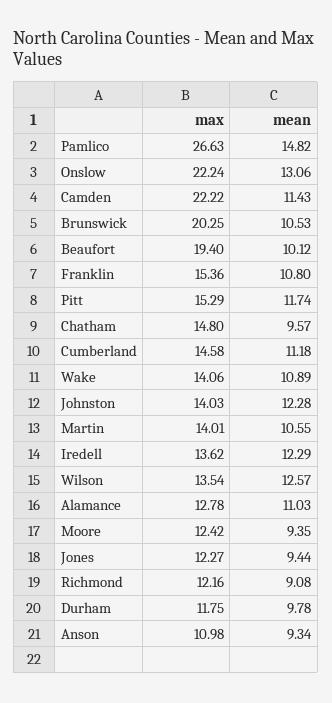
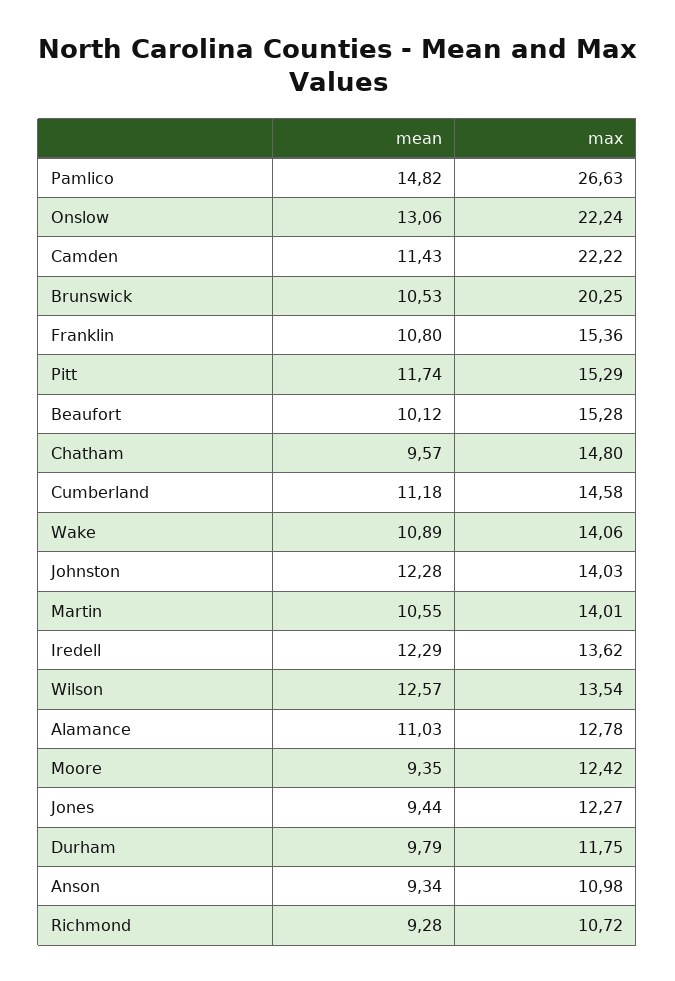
  {
    "max": {
      "Pamlico": 26.63,
      "Onslow": 22.24,
      "Camden": 22.22,
      "Brunswick": 20.25,
-     "Beaufort": 19.4,
+     "Beaufort": 15.28,
      "Franklin": 15.36,
      "Pitt": 15.29,
      "Chatham": 14.8,
      "Cumberland": 14.58,
      "Wake": 14.06,
      "Johnston": 14.03,
      "Martin": 14.01,
      "Iredell": 13.62,
      "Wilson": 13.54,
      "Alamance": 12.78,
      "Moore": 12.42,
      "Jones": 12.27,
-     "Richmond": 12.16,
+     "Richmond": 10.72,
      "Durham": 11.75,
      "Anson": 10.98
    },
    "mean": {
      "Pamlico": 14.82,
      "Onslow": 13.06,
      "Camden": 11.43,
      "Brunswick": 10.53,
      "Beaufort": 10.12,
      "Franklin": 10.8,
      "Pitt": 11.74,
      "Chatham": 9.57,
      "Cumberland": 11.18,
      "Wake": 10.89,
      "Johnston": 12.28,
      "Martin": 10.55,
      "Iredell": 12.29,
      "Wilson": 12.57,
      "Alamance": 11.03,
      "Moore": 9.35,
      "Jones": 9.44,
-     "Richmond": 9.08,
+     "Richmond": 9.28,
-     "Durham": 9.78,
+     "Durham": 9.79,
      "Anson": 9.34
    }
  }

